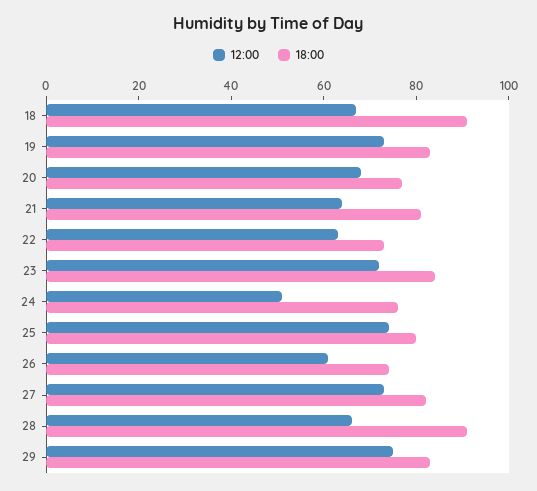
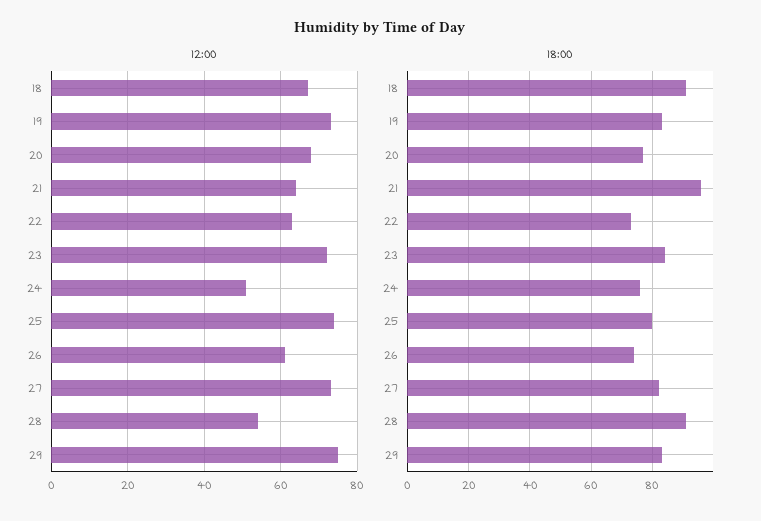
  {
    "12:00": {
      "18": 65,
      "19": 75,
      "20": 70,
      "21": 65,
      "22": 65,
      "23": 70,
      "24": 50,
      "25": 75,
      "26": 60,
      "27": 75,
-     "28": 65,
+     "28": 55,
      "29": 75
    },
    "18:00": {
      "18": 90,
      "19": 85,
      "20": 75,
-     "21": 80,
+     "21": 95,
      "22": 75,
      "23": 85,
      "24": 75,
      "25": 80,
      "26": 75,
      "27": 80,
      "28": 90,
      "29": 85
    }
  }

